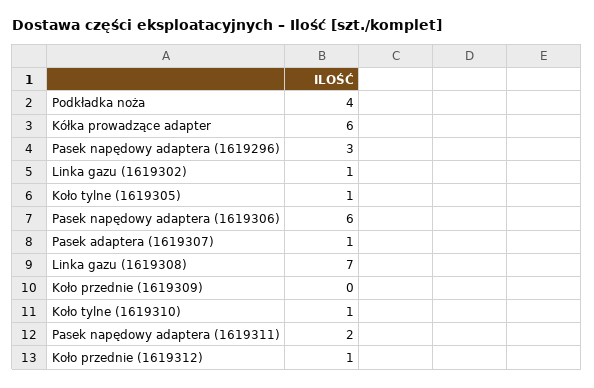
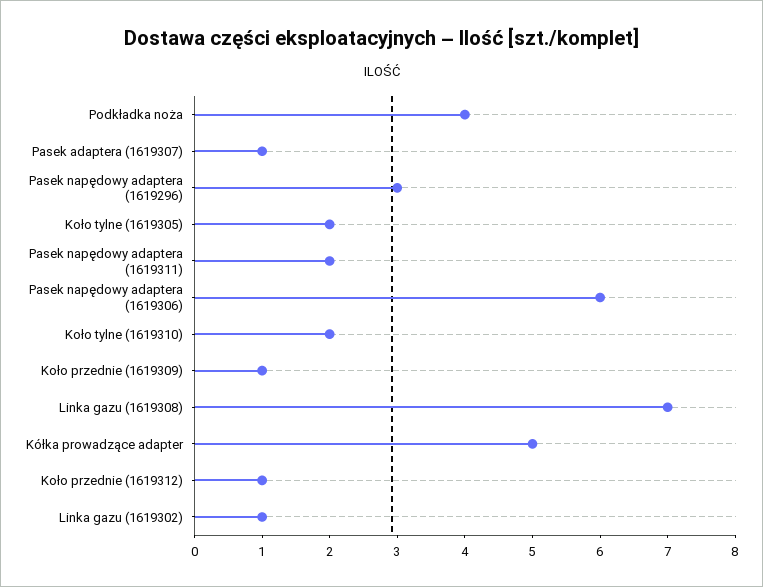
  {
    "Podkładka noża": 4,
-   "Kółka prowadzące adapter": 6,
+   "Kółka prowadzące adapter": 5,
    "Pasek napędowy adaptera (1619296)": 3,
    "Linka gazu (1619302)": 1,
-   "Koło tylne (1619305)": 1,
+   "Koło tylne (1619305)": 2,
    "Pasek napędowy adaptera (1619306)": 6,
    "Pasek adaptera (1619307)": 1,
    "Linka gazu (1619308)": 7,
-   "Koło przednie (1619309)": 0,
+   "Koło przednie (1619309)": 1,
-   "Koło tylne (1619310)": 1,
+   "Koło tylne (1619310)": 2,
    "Pasek napędowy adaptera (1619311)": 2,
    "Koło przednie (1619312)": 1
  }

